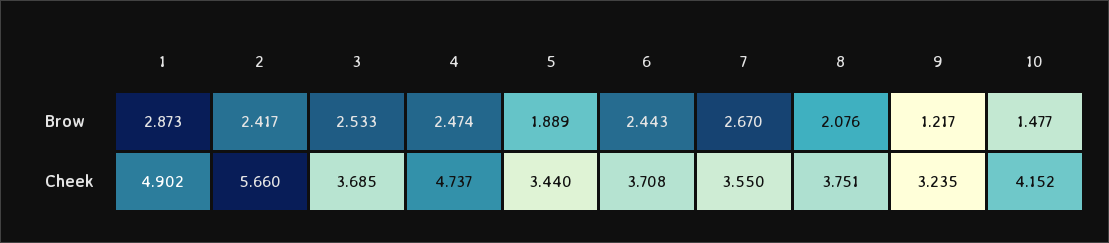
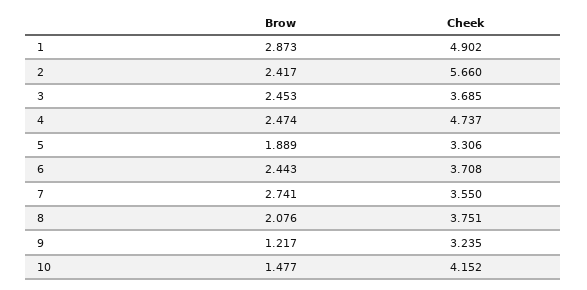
  {
    "1": {
      "Brow": 2.873,
      "Cheek": 4.902
    },
    "2": {
      "Brow": 2.417,
      "Cheek": 5.66
    },
    "3": {
-     "Brow": 2.533,
+     "Brow": 2.453,
      "Cheek": 3.685
    },
    "4": {
      "Brow": 2.474,
      "Cheek": 4.737
    },
    "5": {
      "Brow": 1.889,
-     "Cheek": 3.44
+     "Cheek": 3.306
    },
    "6": {
      "Brow": 2.443,
      "Cheek": 3.708
    },
    "7": {
-     "Brow": 2.67,
+     "Brow": 2.741,
      "Cheek": 3.55
    },
    "8": {
      "Brow": 2.076,
      "Cheek": 3.751
    },
    "9": {
      "Brow": 1.217,
      "Cheek": 3.235
    },
    "10": {
      "Brow": 1.477,
      "Cheek": 4.152
    }
  }

